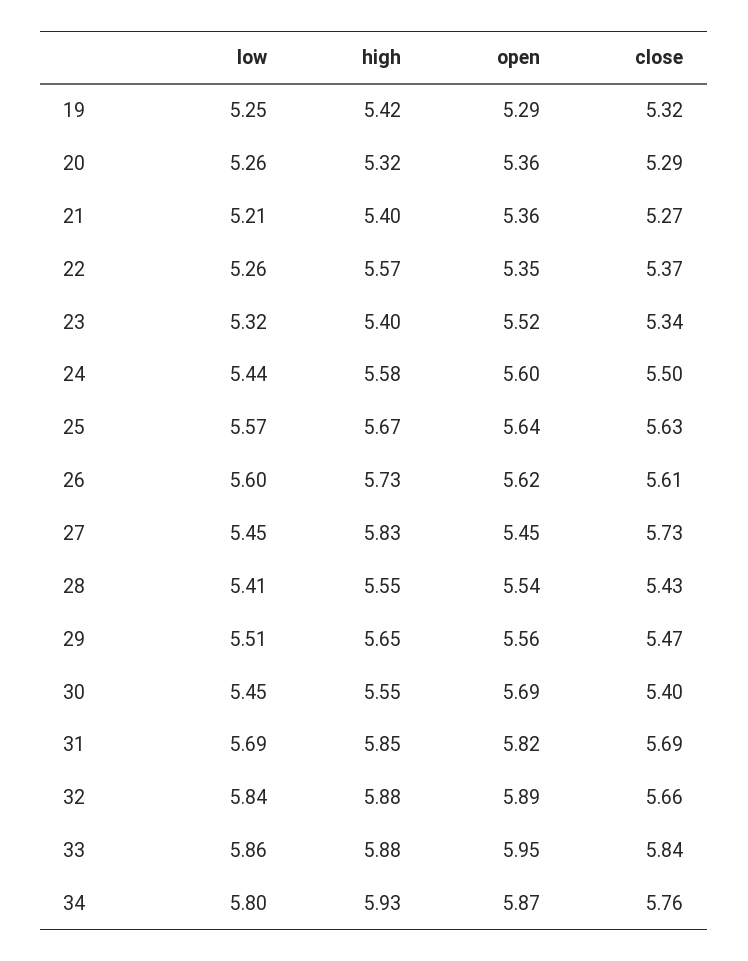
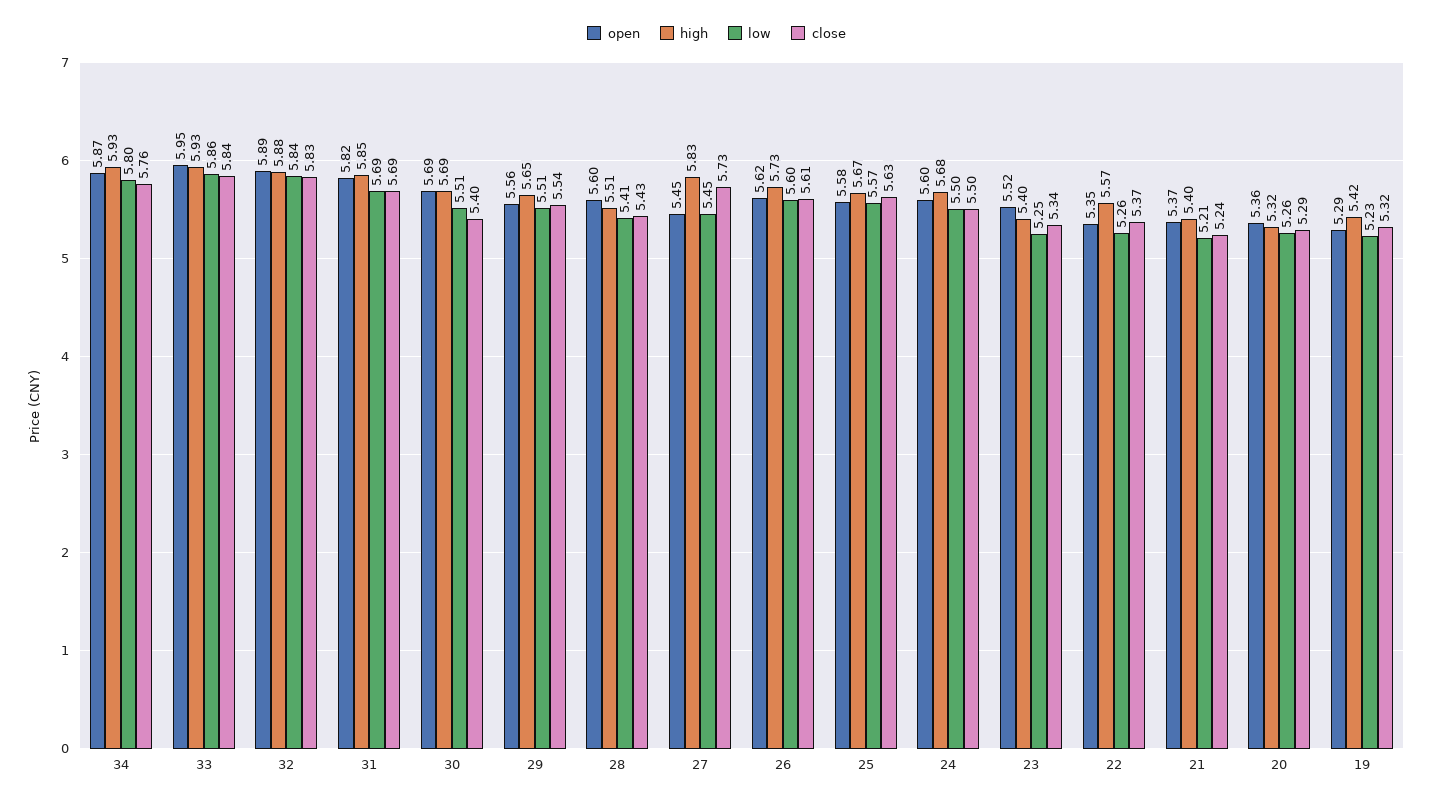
  {
    "low": {
-     "19": 5.25,
+     "19": 5.23,
      "20": 5.26,
      "21": 5.21,
      "22": 5.26,
-     "23": 5.32,
+     "23": 5.25,
-     "24": 5.44,
+     "24": 5.5,
      "25": 5.57,
      "26": 5.6,
      "27": 5.45,
      "28": 5.41,
      "29": 5.51,
-     "30": 5.45,
+     "30": 5.51,
      "31": 5.69,
      "32": 5.84,
      "33": 5.86,
      "34": 5.8
    },
    "high": {
      "19": 5.42,
      "20": 5.32,
      "21": 5.4,
      "22": 5.57,
      "23": 5.4,
-     "24": 5.58,
+     "24": 5.68,
      "25": 5.67,
      "26": 5.73,
      "27": 5.83,
-     "28": 5.55,
+     "28": 5.51,
      "29": 5.65,
-     "30": 5.55,
+     "30": 5.69,
      "31": 5.85,
      "32": 5.88,
-     "33": 5.88,
+     "33": 5.93,
      "34": 5.93
    },
    "open": {
      "19": 5.29,
      "20": 5.36,
-     "21": 5.36,
+     "21": 5.37,
      "22": 5.35,
      "23": 5.52,
      "24": 5.6,
-     "25": 5.64,
+     "25": 5.58,
      "26": 5.62,
      "27": 5.45,
-     "28": 5.54,
+     "28": 5.6,
      "29": 5.56,
      "30": 5.69,
      "31": 5.82,
      "32": 5.89,
      "33": 5.95,
      "34": 5.87
    },
    "close": {
      "19": 5.32,
      "20": 5.29,
-     "21": 5.27,
+     "21": 5.24,
      "22": 5.37,
      "23": 5.34,
      "24": 5.5,
      "25": 5.63,
      "26": 5.61,
      "27": 5.73,
      "28": 5.43,
-     "29": 5.47,
+     "29": 5.54,
      "30": 5.4,
      "31": 5.69,
-     "32": 5.66,
+     "32": 5.83,
      "33": 5.84,
      "34": 5.76
    }
  }

